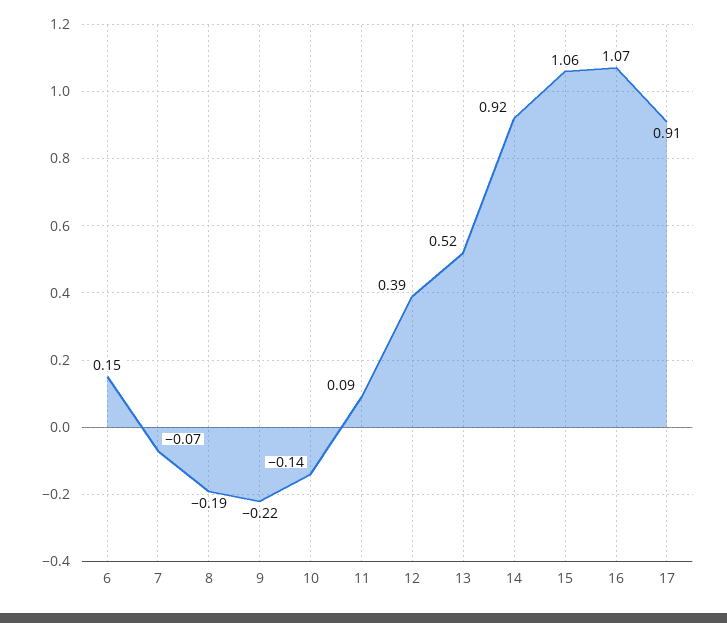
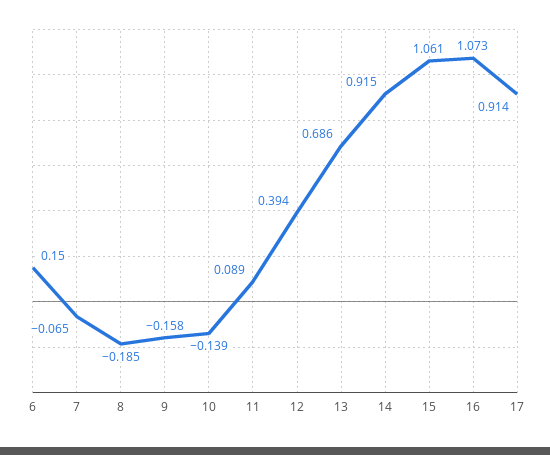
  {
    "6": 0.15,
    "7": -0.065,
    "8": -0.185,
-   "9": -0.22,
+   "9": -0.158,
    "10": -0.139,
    "11": 0.089,
    "12": 0.394,
-   "13": 0.52,
+   "13": 0.686,
    "14": 0.915,
    "15": 1.061,
    "16": 1.073,
    "17": 0.914
  }

